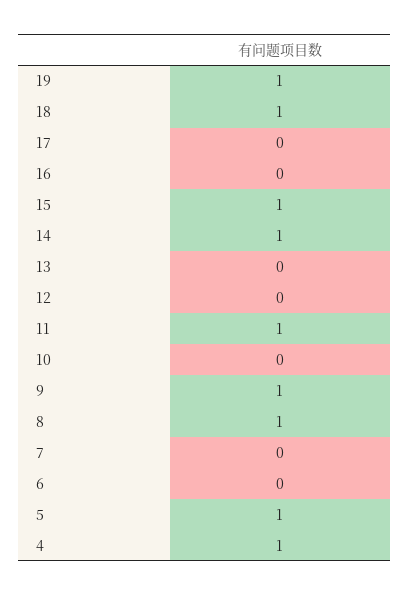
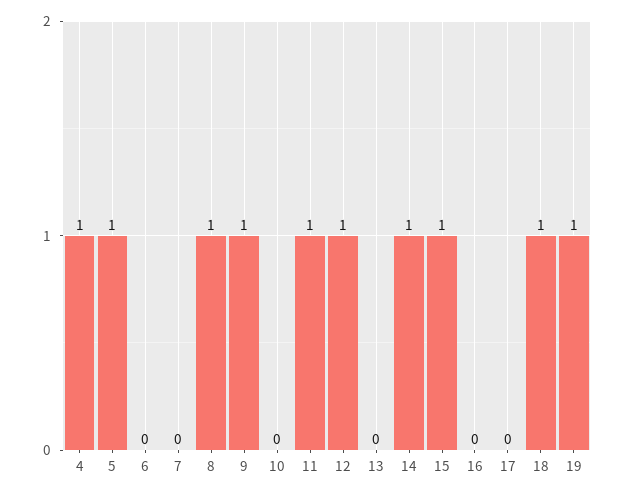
  {
    "19": 1,
    "18": 1,
    "17": 0,
    "16": 0,
    "15": 1,
    "14": 1,
    "13": 0,
-   "12": 0,
+   "12": 1,
    "11": 1,
    "10": 0,
    "9": 1,
    "8": 1,
    "7": 0,
    "6": 0,
    "5": 1,
    "4": 1
  }

